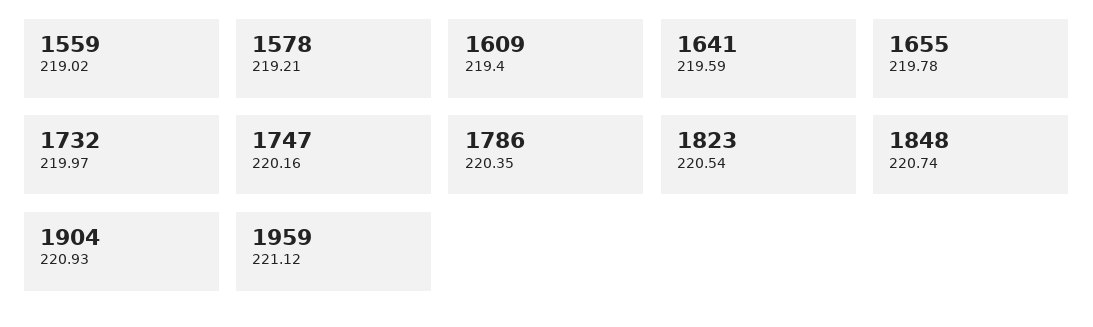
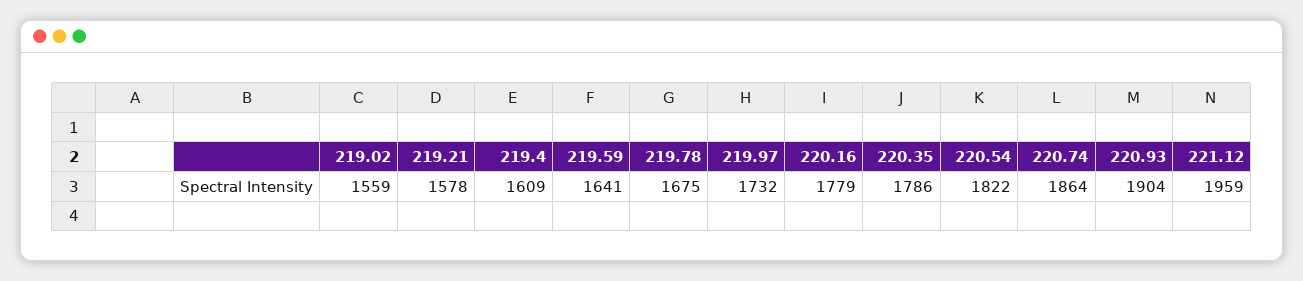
  {
    "219.02": 1559,
    "219.21": 1578,
    "219.4": 1609,
    "219.59": 1641,
-   "219.78": 1655,
+   "219.78": 1675,
    "219.97": 1732,
-   "220.16": 1747,
+   "220.16": 1779,
    "220.35": 1786,
-   "220.54": 1823,
+   "220.54": 1822,
-   "220.74": 1848,
+   "220.74": 1864,
    "220.93": 1904,
    "221.12": 1959
  }

